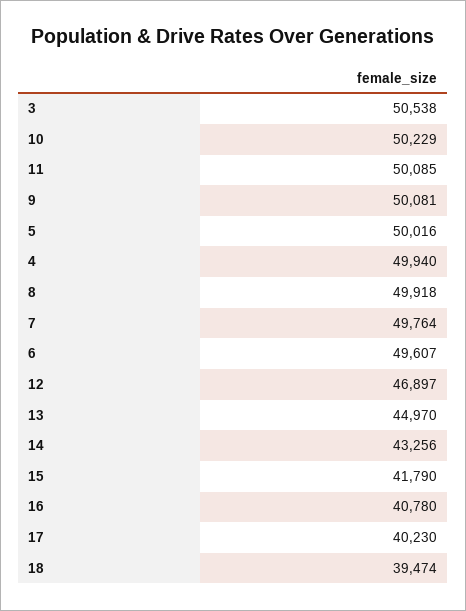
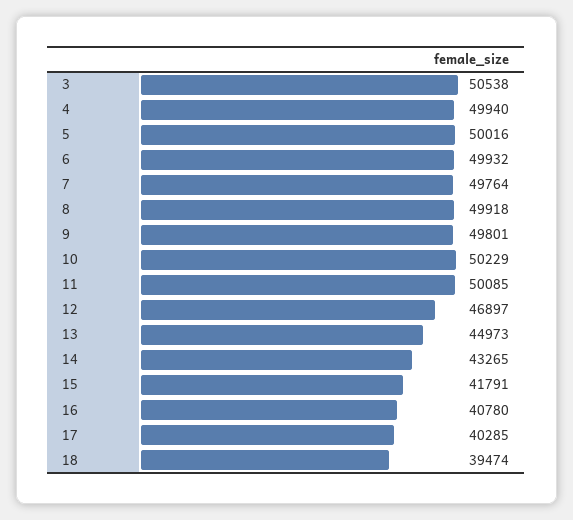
  {
    "3": 50538,
    "10": 50229,
    "11": 50085,
-   "9": 50081,
+   "9": 49801,
    "5": 50016,
    "4": 49940,
    "8": 49918,
    "7": 49764,
-   "6": 49607,
+   "6": 49932,
    "12": 46897,
-   "13": 44970,
+   "13": 44973,
-   "14": 43256,
+   "14": 43265,
-   "15": 41790,
+   "15": 41791,
    "16": 40780,
-   "17": 40230,
+   "17": 40285,
    "18": 39474
  }

